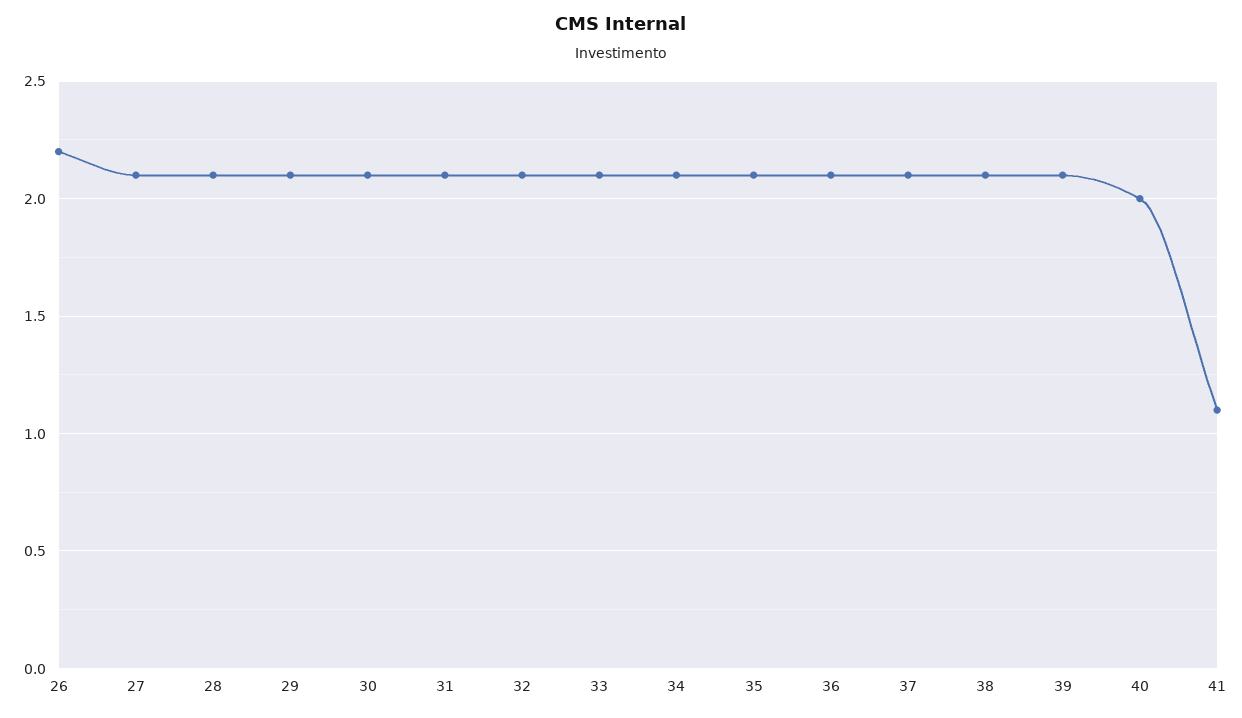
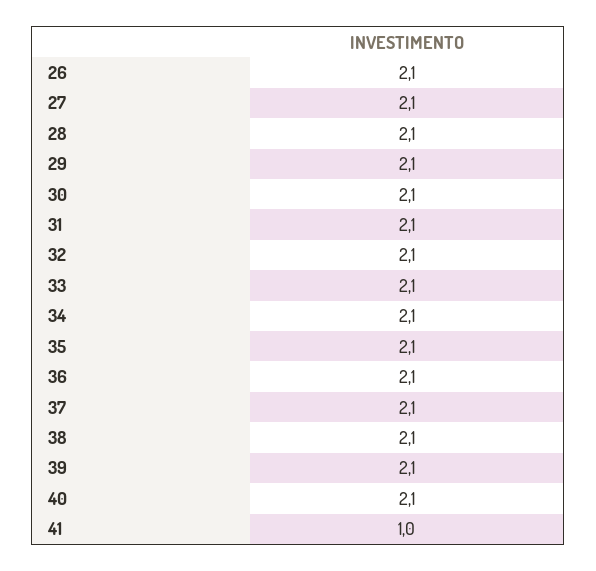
  {
-   "26": 2.2,
+   "26": 2.1,
    "27": 2.1,
    "28": 2.1,
    "29": 2.1,
    "30": 2.1,
    "31": 2.1,
    "32": 2.1,
    "33": 2.1,
    "34": 2.1,
    "35": 2.1,
    "36": 2.1,
    "37": 2.1,
    "38": 2.1,
    "39": 2.1,
-   "40": 2,
+   "40": 2.1,
-   "41": 1.1
+   "41": 1
  }

